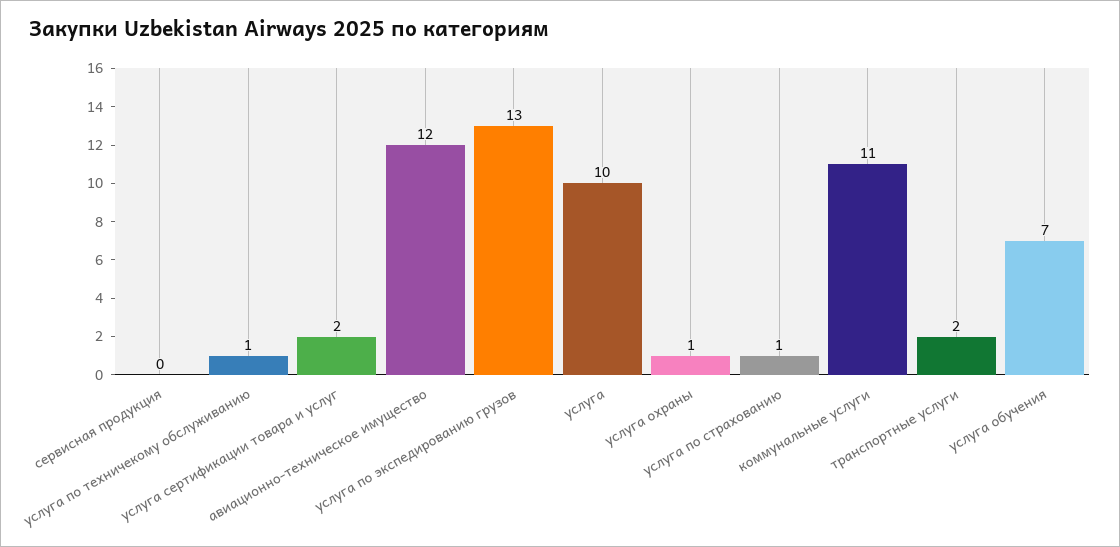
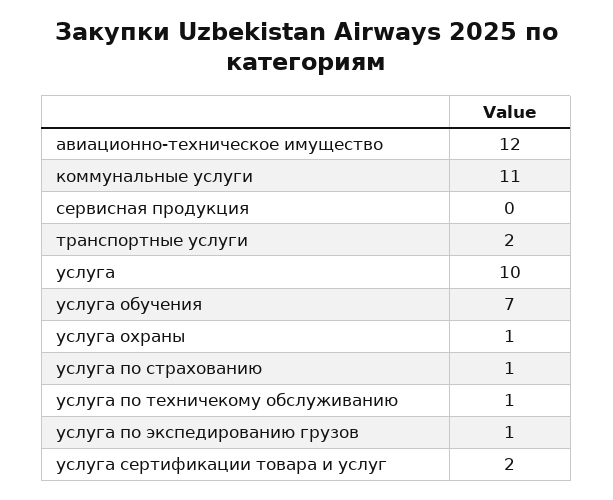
  {
    "сервисная продукция": 0,
    "услуга по техничекому обслуживанию": 1,
    "услуга сертификации товара и услуг": 2,
    "авиационно-техническое имущество": 12,
-   "услуга по экспедированию грузов": 13,
+   "услуга по экспедированию грузов": 1,
    "услуга": 10,
    "услуга охраны": 1,
    "услуга по страхованию": 1,
    "коммунальные услуги": 11,
    "транспортные услуги": 2,
    "услуга обучения": 7
  }

